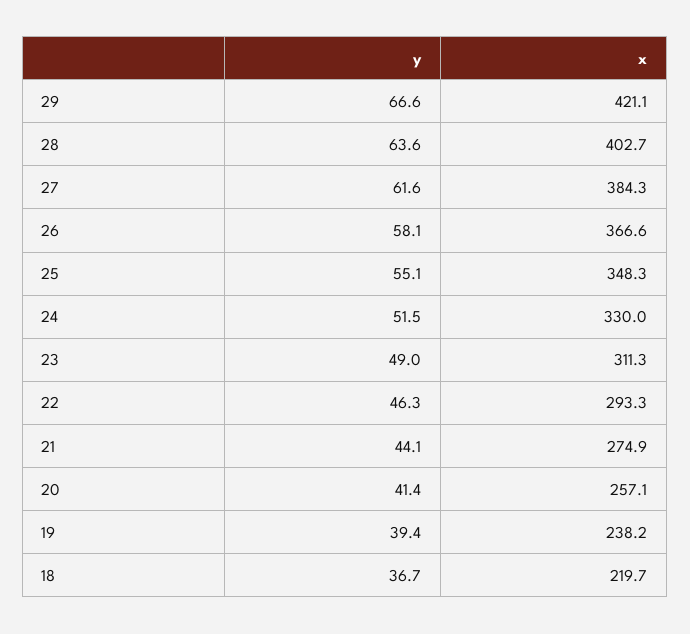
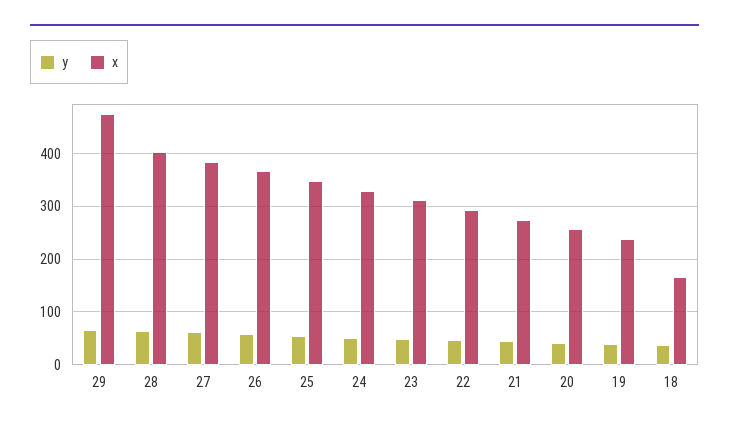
  {
    "y": {
      "29": 66.6,
      "28": 63.6,
      "27": 61.6,
      "26": 58.1,
      "25": 55.1,
      "24": 51.5,
      "23": 49,
      "22": 46.3,
      "21": 44.1,
      "20": 41.4,
      "19": 39.4,
      "18": 36.7
    },
    "x": {
-     "29": 421.1,
+     "29": 480,
      "28": 402.7,
      "27": 384.3,
      "26": 366.6,
      "25": 348.3,
      "24": 330,
      "23": 311.3,
      "22": 293.3,
      "21": 274.9,
      "20": 257.1,
      "19": 238.2,
-     "18": 219.7
+     "18": 160
    }
  }

